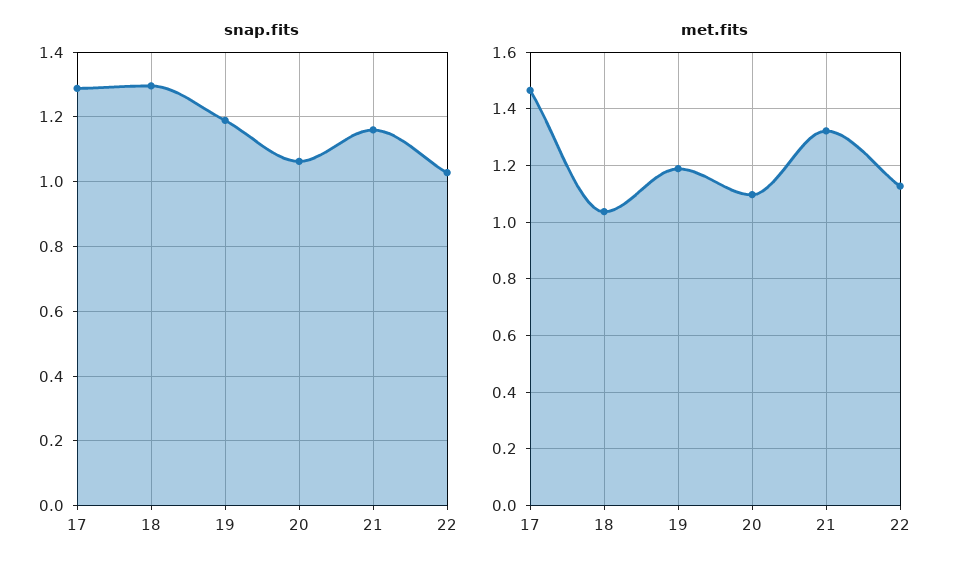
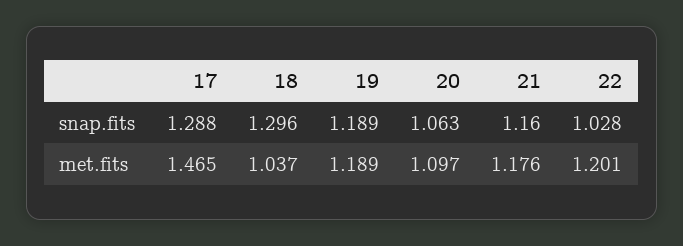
  {
    "snap.fits": {
      "17": 1.288,
      "18": 1.296,
      "19": 1.189,
      "20": 1.063,
      "21": 1.16,
      "22": 1.028
    },
    "met.fits": {
      "17": 1.465,
      "18": 1.037,
      "19": 1.189,
      "20": 1.097,
-     "21": 1.325,
+     "21": 1.176,
-     "22": 1.125
+     "22": 1.201
    }
  }

